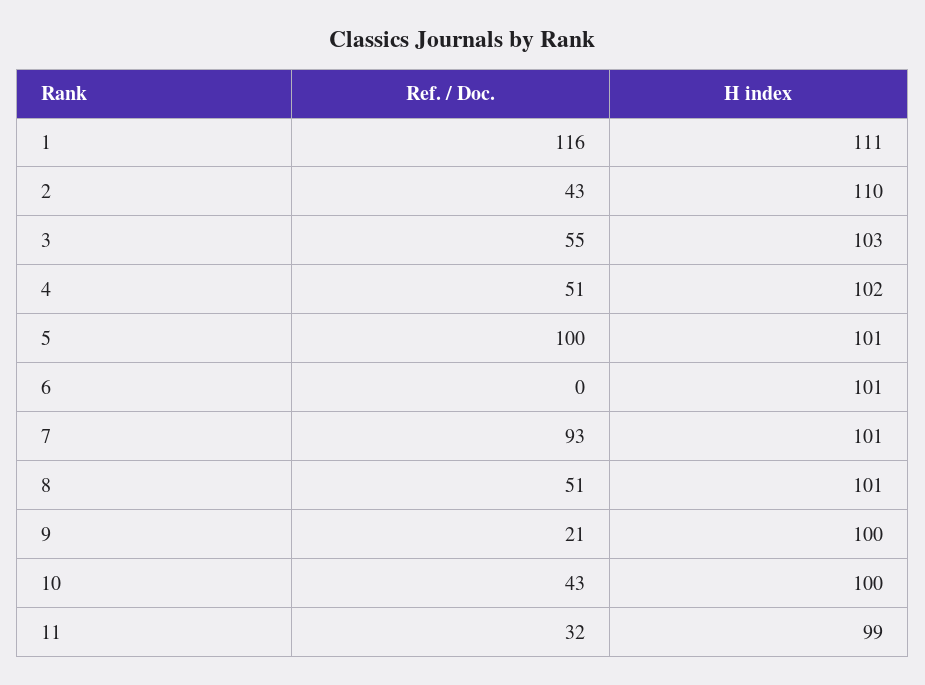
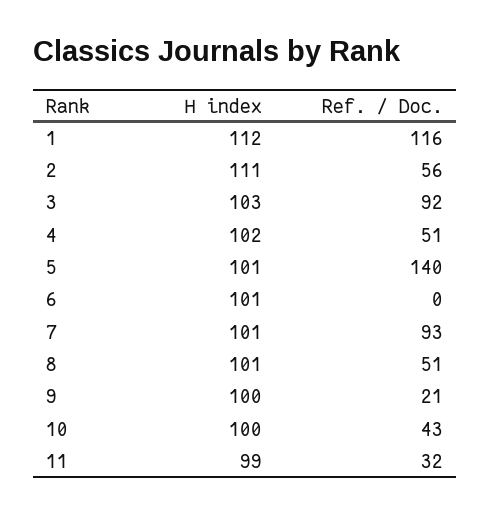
  {
    "Ref. / Doc.": {
      "1": 116,
-     "2": 43,
+     "2": 56,
-     "3": 55,
+     "3": 92,
      "4": 51,
-     "5": 100,
+     "5": 140,
      "6": 0,
      "7": 93,
      "8": 51,
      "9": 21,
      "10": 43,
      "11": 32
    },
    "H index": {
-     "1": 111,
+     "1": 112,
-     "2": 110,
+     "2": 111,
      "3": 103,
      "4": 102,
      "5": 101,
      "6": 101,
      "7": 101,
      "8": 101,
      "9": 100,
      "10": 100,
      "11": 99
    }
  }

